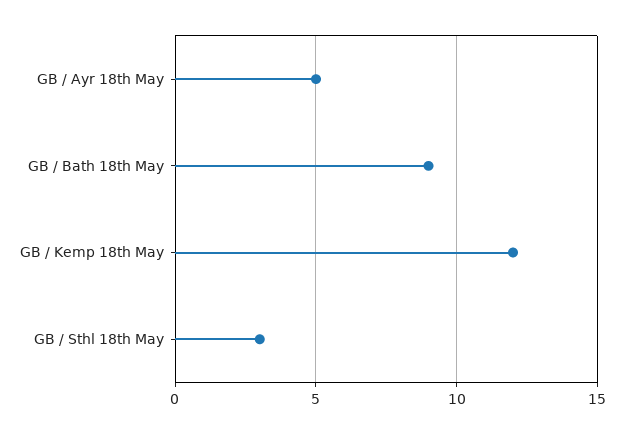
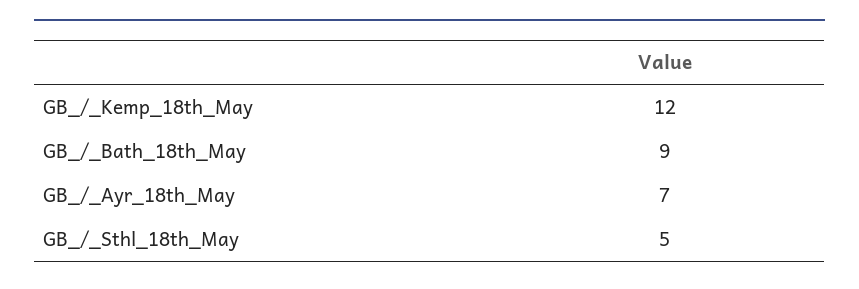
  {
-   "GB / Ayr 18th May": 5,
+   "GB / Ayr 18th May": 7,
    "GB / Bath 18th May": 9,
    "GB / Kemp 18th May": 12,
-   "GB / Sthl 18th May": 3
+   "GB / Sthl 18th May": 5
  }

